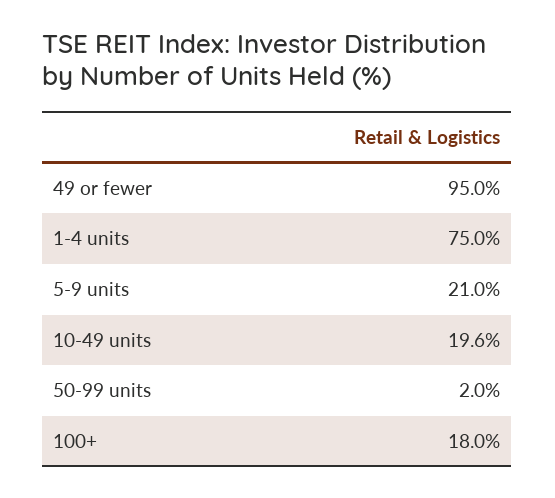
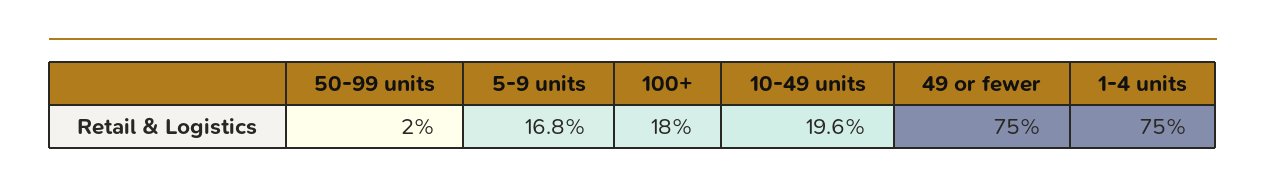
  {
-   "49 or fewer": 95,
+   "49 or fewer": 75,
    "1-4 units": 75,
-   "5-9 units": 21,
+   "5-9 units": 16.8,
    "10-49 units": 19.6,
    "50-99 units": 2,
    "100+": 18
  }

